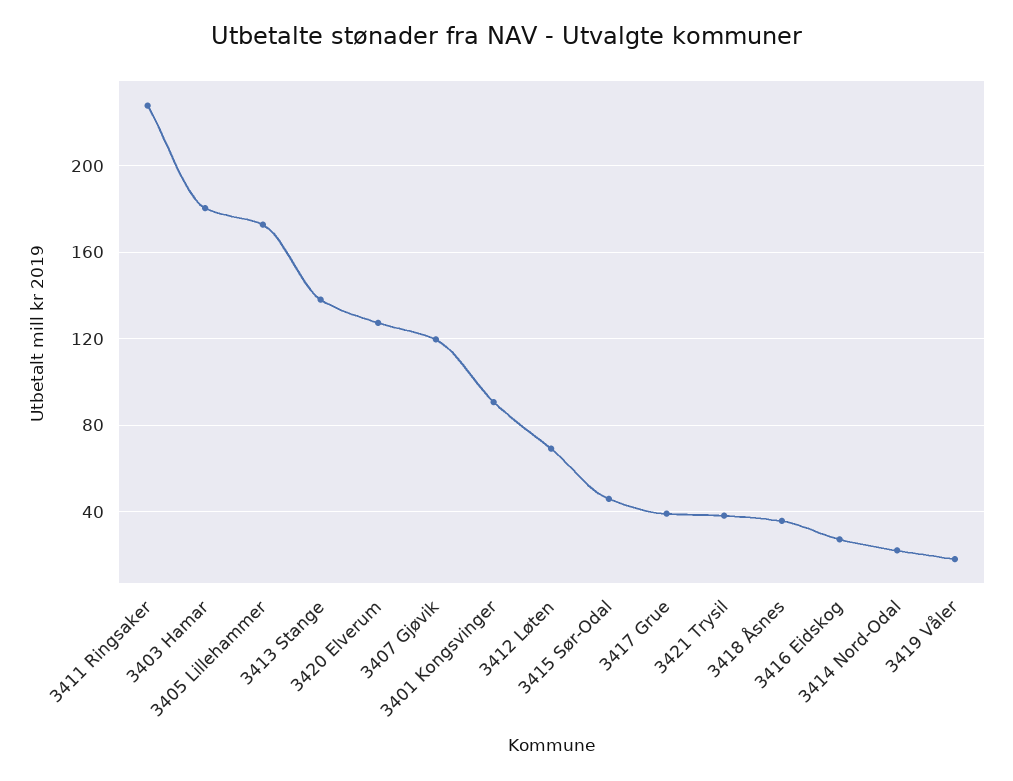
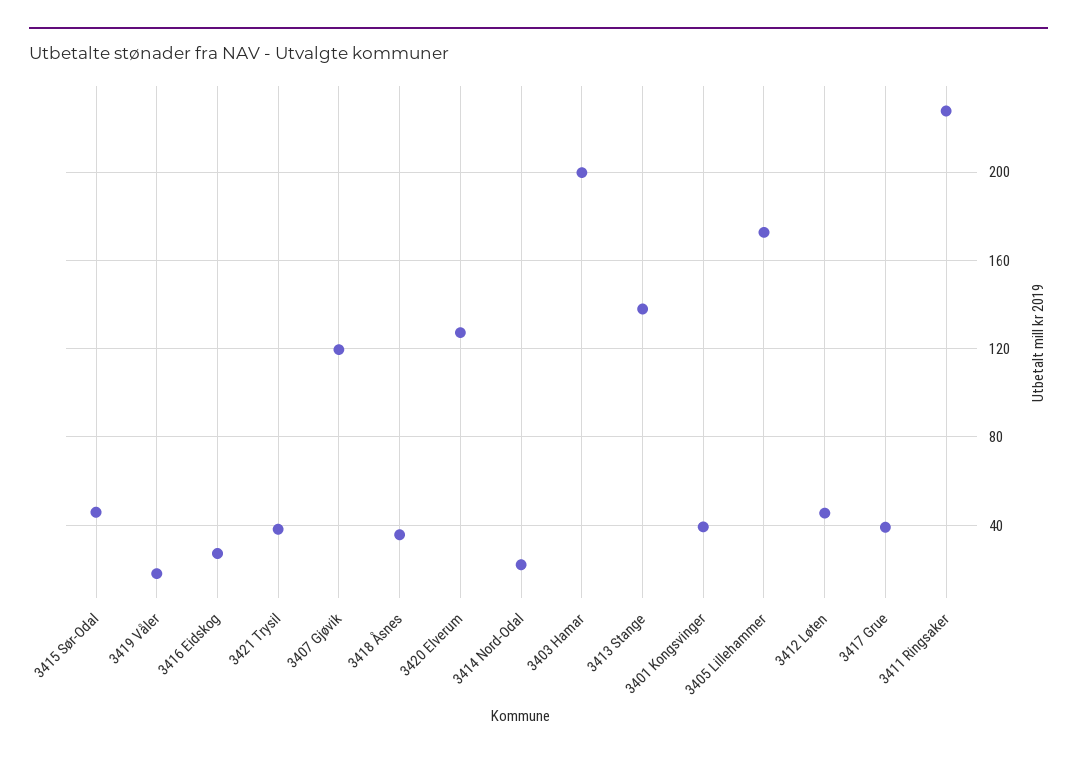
  {
    "3411 Ringsaker": 230,
-   "3403 Hamar": 180,
+   "3403 Hamar": 200,
    "3405 Lillehammer": 175,
    "3413 Stange": 140,
    "3420 Elverum": 125,
    "3407 Gjøvik": 120,
-   "3401 Kongsvinger": 90,
+   "3401 Kongsvinger": 40,
-   "3412 Løten": 70,
+   "3412 Løten": 45,
    "3415 Sør-Odal": 45,
    "3417 Grue": 40,
    "3421 Trysil": 40,
    "3418 Åsnes": 35,
    "3416 Eidskog": 25,
    "3414 Nord-Odal": 20,
    "3419 Våler": 20
  }

